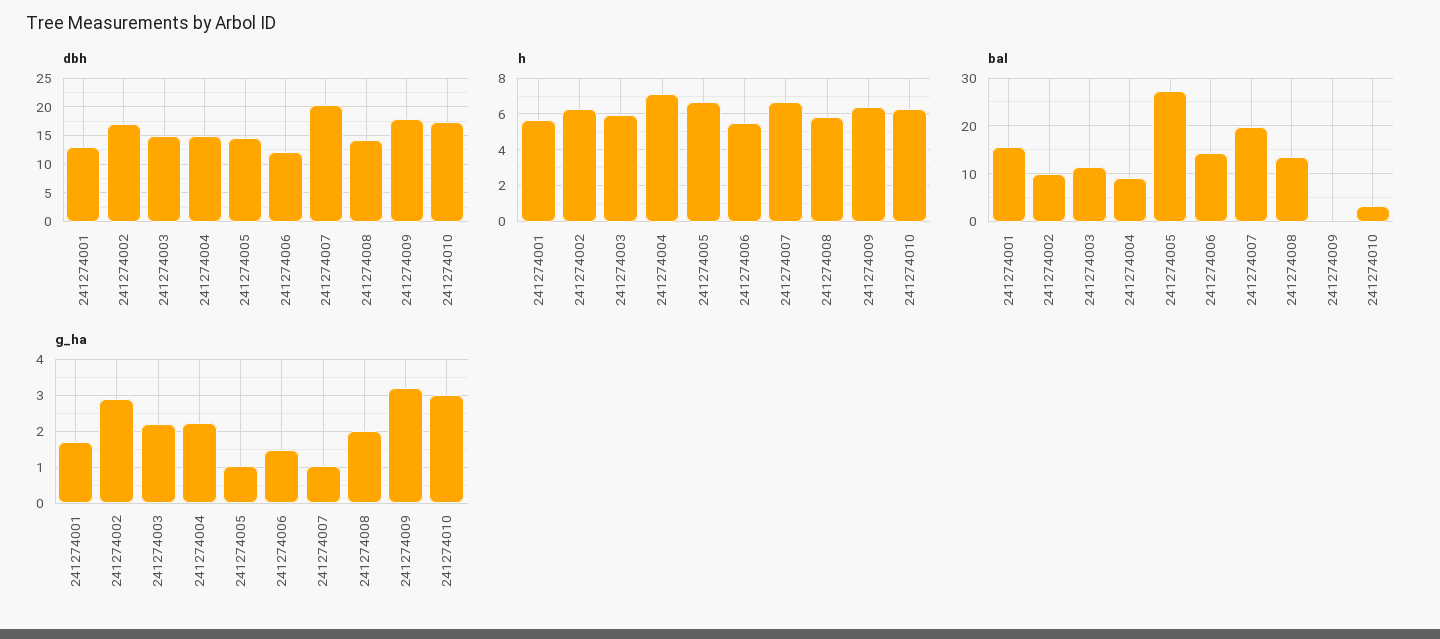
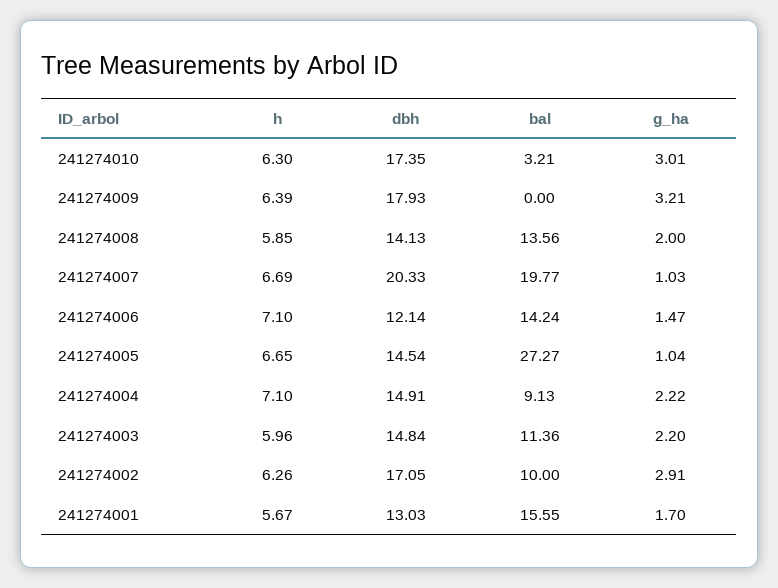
  {
    "dbh": {
      "241274001": 13.03,
      "241274002": 17.05,
      "241274003": 14.84,
      "241274004": 14.91,
      "241274005": 14.54,
      "241274006": 12.14,
      "241274007": 20.33,
      "241274008": 14.13,
      "241274009": 17.93,
      "241274010": 17.35
    },
    "h": {
      "241274001": 5.67,
      "241274002": 6.26,
      "241274003": 5.96,
      "241274004": 7.1,
      "241274005": 6.65,
-     "241274006": 5.5,
+     "241274006": 7.1,
      "241274007": 6.69,
      "241274008": 5.85,
      "241274009": 6.39,
      "241274010": 6.3
    },
    "bal": {
      "241274001": 15.55,
      "241274002": 10,
      "241274003": 11.36,
      "241274004": 9.13,
      "241274005": 27.27,
      "241274006": 14.24,
      "241274007": 19.77,
      "241274008": 13.56,
      "241274009": 0,
      "241274010": 3.21
    },
    "g_ha": {
      "241274001": 1.7,
      "241274002": 2.91,
      "241274003": 2.2,
      "241274004": 2.22,
      "241274005": 1.04,
      "241274006": 1.47,
      "241274007": 1.03,
      "241274008": 2,
      "241274009": 3.21,
      "241274010": 3.01
    }
  }

